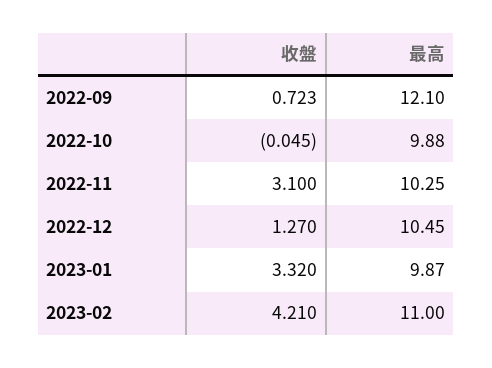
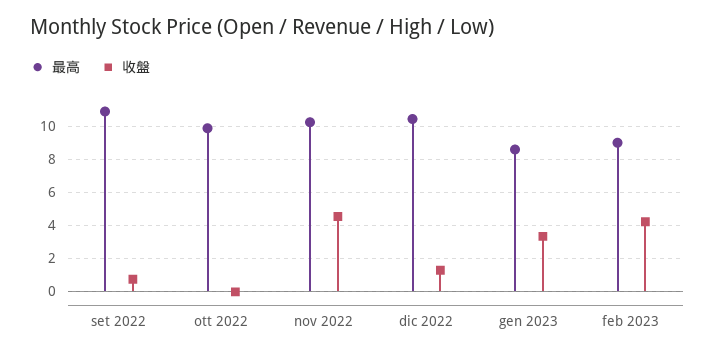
  {
    "收盤": {
      "2022-09": 0.723,
      "2022-10": -0.045,
-     "2022-11": 3.1,
+     "2022-11": 4.5,
      "2022-12": 1.27,
      "2023-01": 3.32,
      "2023-02": 4.21
    },
    "最高": {
-     "2022-09": 12.1,
+     "2022-09": 11,
      "2022-10": 9.88,
      "2022-11": 10.25,
      "2022-12": 10.45,
-     "2023-01": 9.87,
+     "2023-01": 8.5,
-     "2023-02": 11
+     "2023-02": 9
    }
  }

